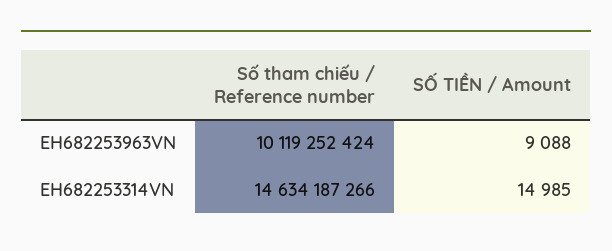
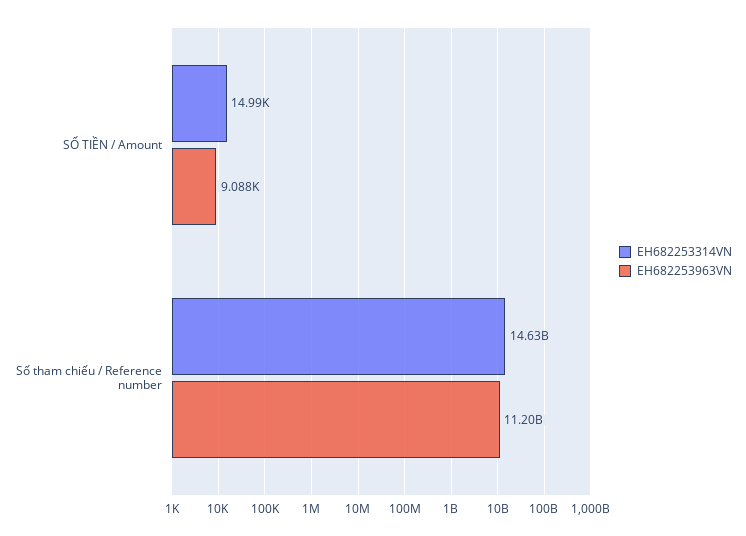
  {
    "EH682253963VN": {
-     "Số tham chiếu / Reference number": 10119252424,
+     "Số tham chiếu / Reference number": 11200000000,
      "SỐ TIỀN / Amount": 9088
    },
    "EH682253314VN": {
      "Số tham chiếu / Reference number": 14634187266,
      "SỐ TIỀN / Amount": 14985
    }
  }

